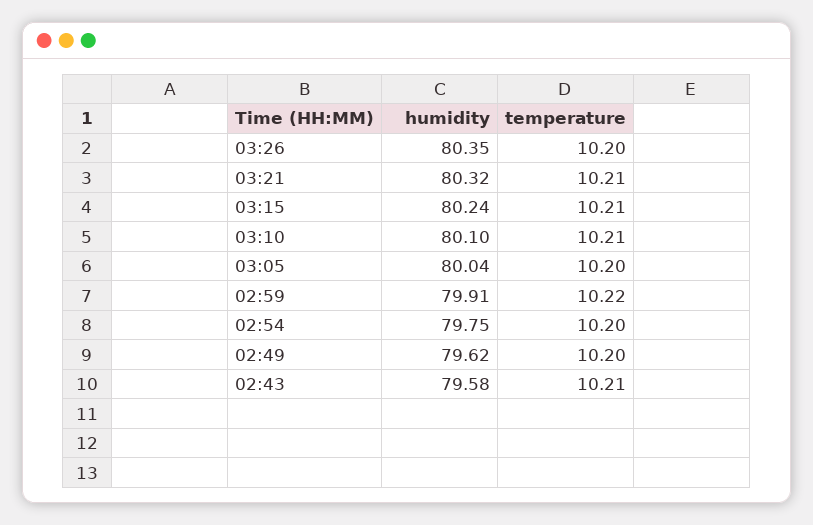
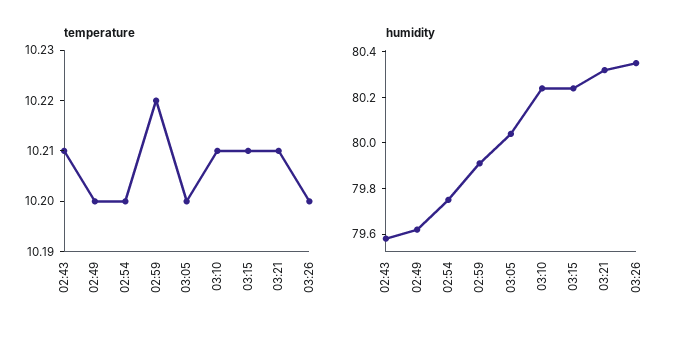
  {
    "humidity": {
      "03:26": 80.35,
      "03:21": 80.32,
      "03:15": 80.24,
-     "03:10": 80.1,
+     "03:10": 80.25,
      "03:05": 80.04,
      "02:59": 79.91,
      "02:54": 79.75,
      "02:49": 79.62,
      "02:43": 79.58
    },
    "temperature": {
      "03:26": 10.2,
      "03:21": 10.21,
      "03:15": 10.21,
      "03:10": 10.21,
      "03:05": 10.2,
      "02:59": 10.22,
      "02:54": 10.2,
      "02:49": 10.2,
      "02:43": 10.21
    }
  }

